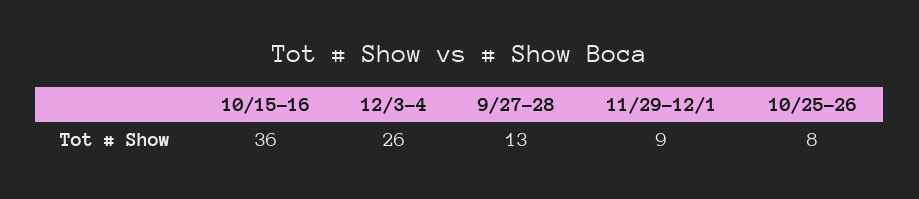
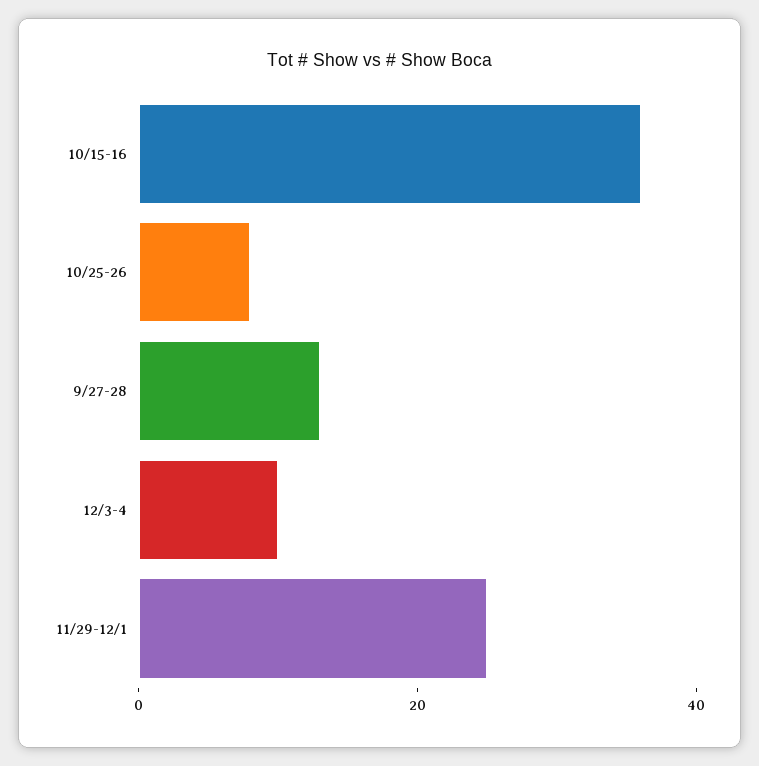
  {
    "10/15-16": 36,
-   "12/3-4": 26,
+   "12/3-4": 10,
    "9/27-28": 13,
-   "11/29-12/1": 9,
+   "11/29-12/1": 25,
    "10/25-26": 8
  }

